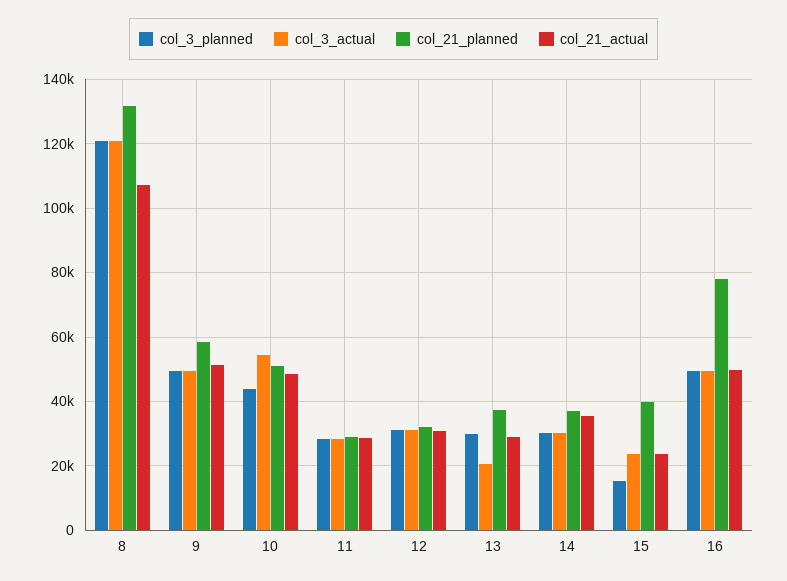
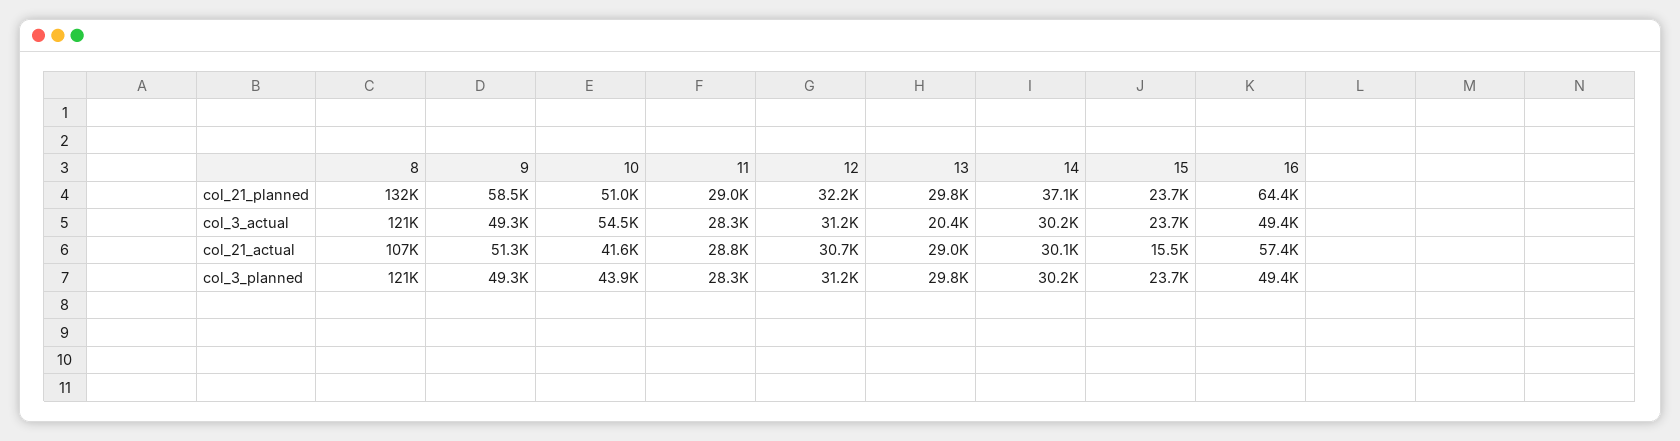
  {
    "col_3_planned": {
      "8": 121000,
      "9": 49300,
      "10": 43900,
      "11": 28300,
      "12": 31200,
      "13": 29800,
      "14": 30200,
-     "15": 16000,
+     "15": 23700,
      "16": 49400
    },
    "col_3_actual": {
      "8": 121000,
      "9": 49300,
      "10": 54500,
      "11": 28300,
      "12": 31200,
      "13": 20400,
      "14": 30200,
      "15": 23700,
      "16": 49400
    },
    "col_21_planned": {
      "8": 132000,
      "9": 58500,
      "10": 51000,
      "11": 29000,
      "12": 32200,
-     "13": 38000,
+     "13": 29800,
      "14": 37100,
-     "15": 40000,
+     "15": 23700,
-     "16": 78000
+     "16": 64400
    },
    "col_21_actual": {
      "8": 107000,
      "9": 51300,
-     "10": 48000,
+     "10": 41600,
      "11": 28800,
      "12": 30700,
      "13": 29000,
-     "14": 36000,
+     "14": 30100,
-     "15": 24000,
+     "15": 15500,
-     "16": 50000
+     "16": 57400
    }
  }

